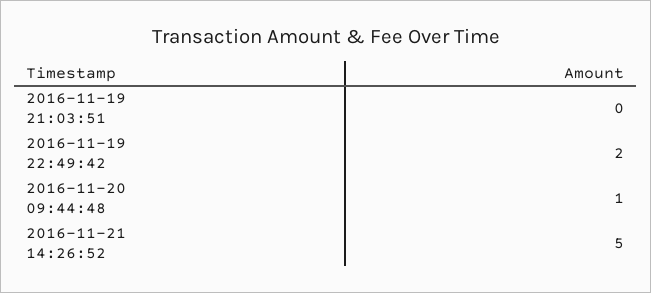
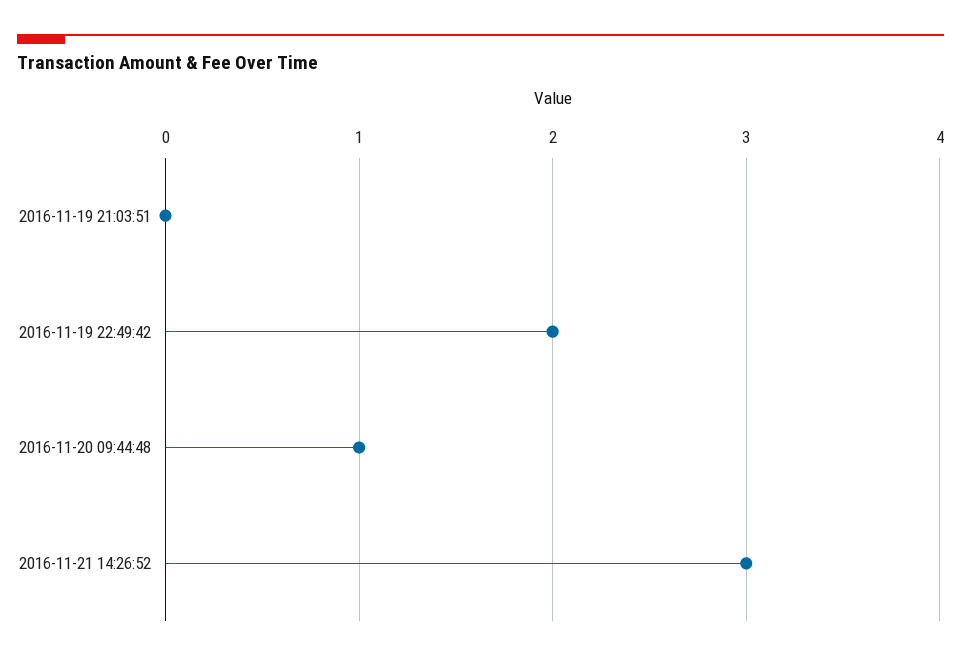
  {
    "2016-11-19 21:03:51": 0,
    "2016-11-19 22:49:42": 2,
    "2016-11-20 09:44:48": 1,
-   "2016-11-21 14:26:52": 5
+   "2016-11-21 14:26:52": 3
  }

